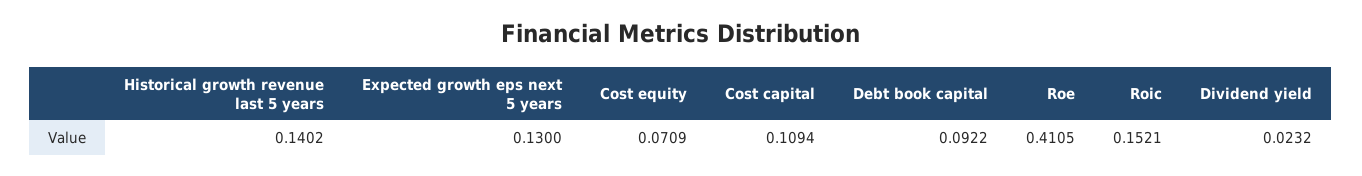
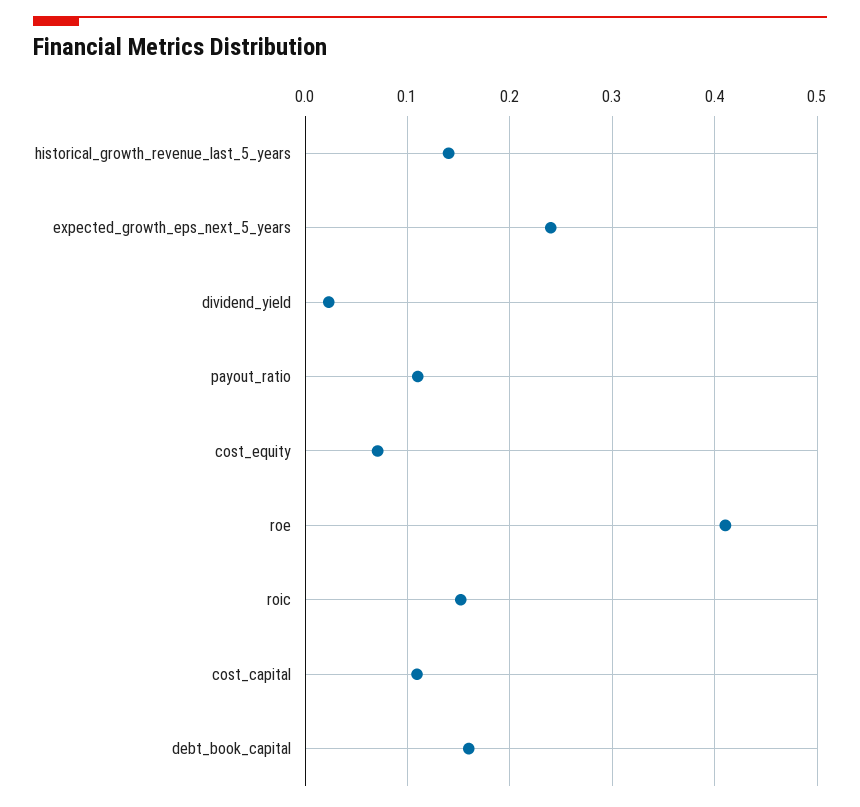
  {
    "Historical growth revenue last 5 years": 0.1402,
-   "Expected growth eps next 5 years": 0.13,
+   "Expected growth eps next 5 years": 0.24,
    "Cost equity": 0.0709,
    "Cost capital": 0.1094,
-   "Debt book capital": 0.0922,
+   "Debt book capital": 0.16,
    "Roe": 0.4105,
    "Roic": 0.1521,
-   "Dividend yield": 0.0232
+   "Dividend yield": 0.0232,
+   "payout_ratio": 0.11
  }

